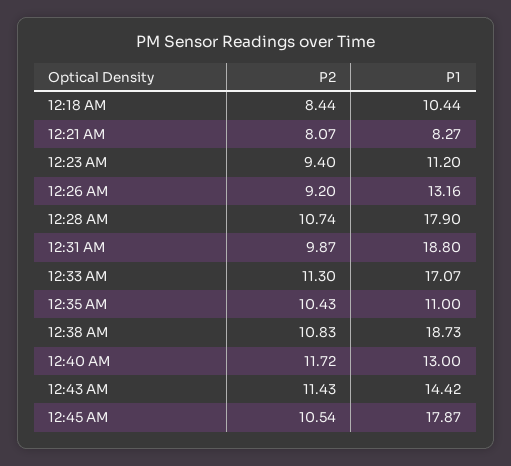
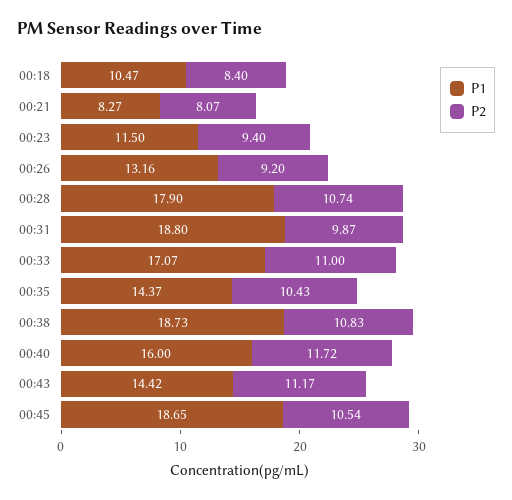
  {
    "P2": {
-     "12:18 AM": 8.44,
+     "12:18 AM": 8.4,
      "12:21 AM": 8.07,
      "12:23 AM": 9.4,
      "12:26 AM": 9.2,
      "12:28 AM": 10.74,
      "12:31 AM": 9.87,
-     "12:33 AM": 11.3,
+     "12:33 AM": 11,
      "12:35 AM": 10.43,
      "12:38 AM": 10.83,
      "12:40 AM": 11.72,
-     "12:43 AM": 11.43,
+     "12:43 AM": 11.17,
      "12:45 AM": 10.54
    },
    "P1": {
-     "12:18 AM": 10.44,
+     "12:18 AM": 10.47,
      "12:21 AM": 8.27,
-     "12:23 AM": 11.2,
+     "12:23 AM": 11.5,
      "12:26 AM": 13.16,
      "12:28 AM": 17.9,
      "12:31 AM": 18.8,
      "12:33 AM": 17.07,
-     "12:35 AM": 11,
+     "12:35 AM": 14.37,
      "12:38 AM": 18.73,
-     "12:40 AM": 13,
+     "12:40 AM": 16,
      "12:43 AM": 14.42,
-     "12:45 AM": 17.87
+     "12:45 AM": 18.65
    }
  }

